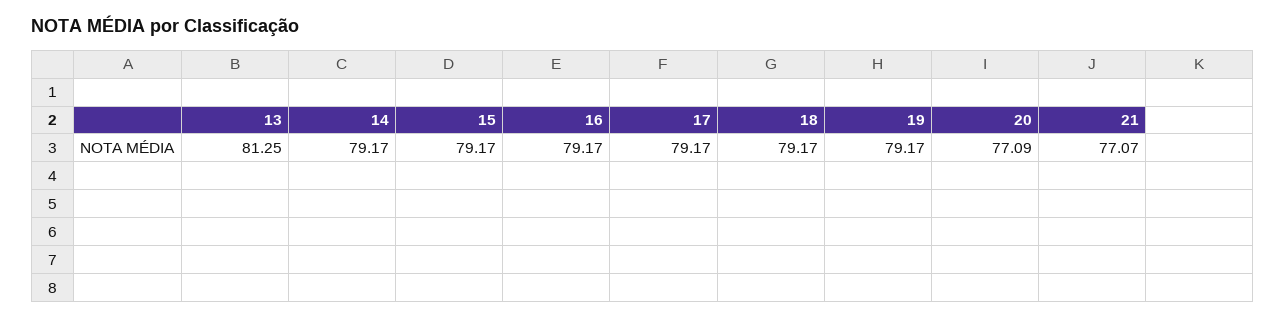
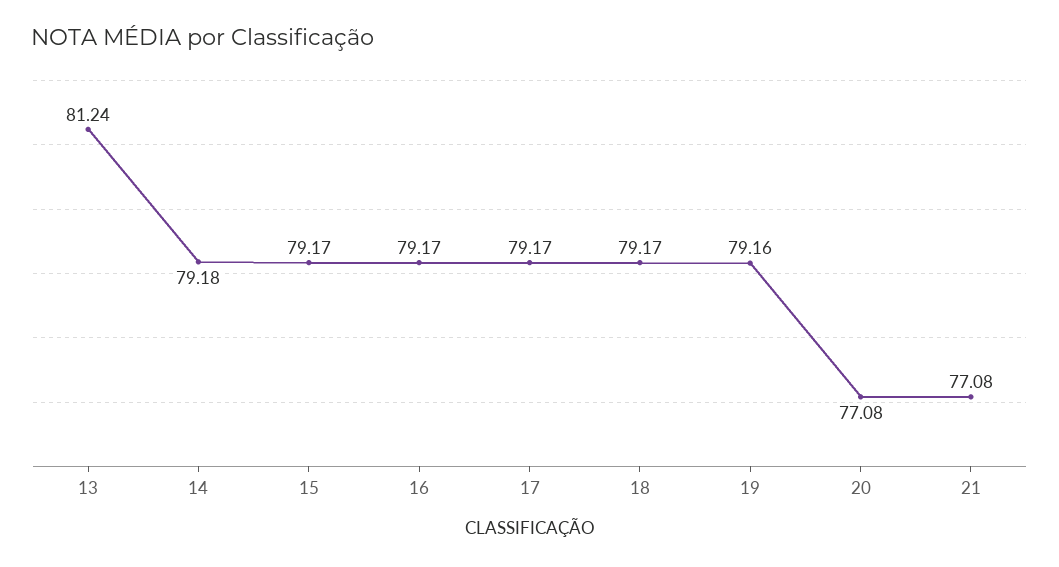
  {
-   "13": 81.25,
+   "13": 81.24,
-   "14": 79.17,
+   "14": 79.18,
    "15": 79.17,
    "16": 79.17,
    "17": 79.17,
    "18": 79.17,
-   "19": 79.17,
+   "19": 79.16,
-   "20": 77.09,
+   "20": 77.08,
-   "21": 77.07
+   "21": 77.08
  }

